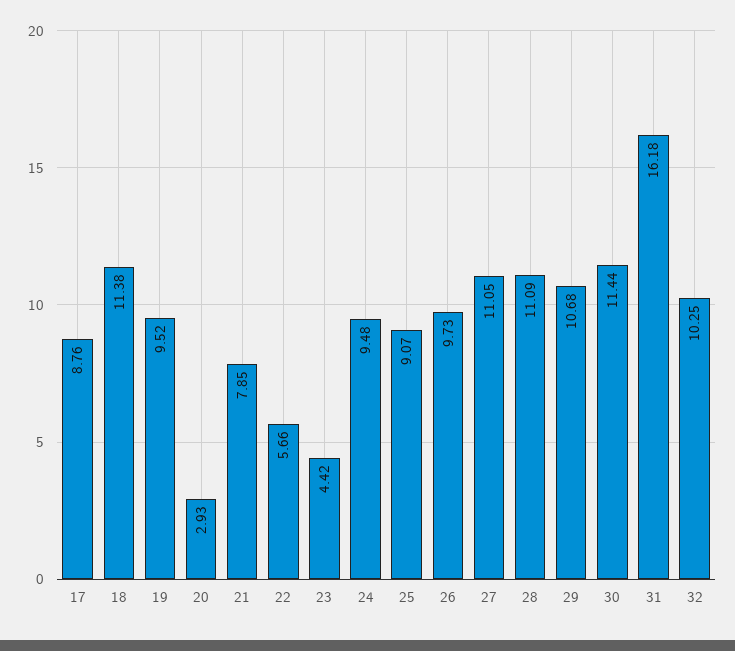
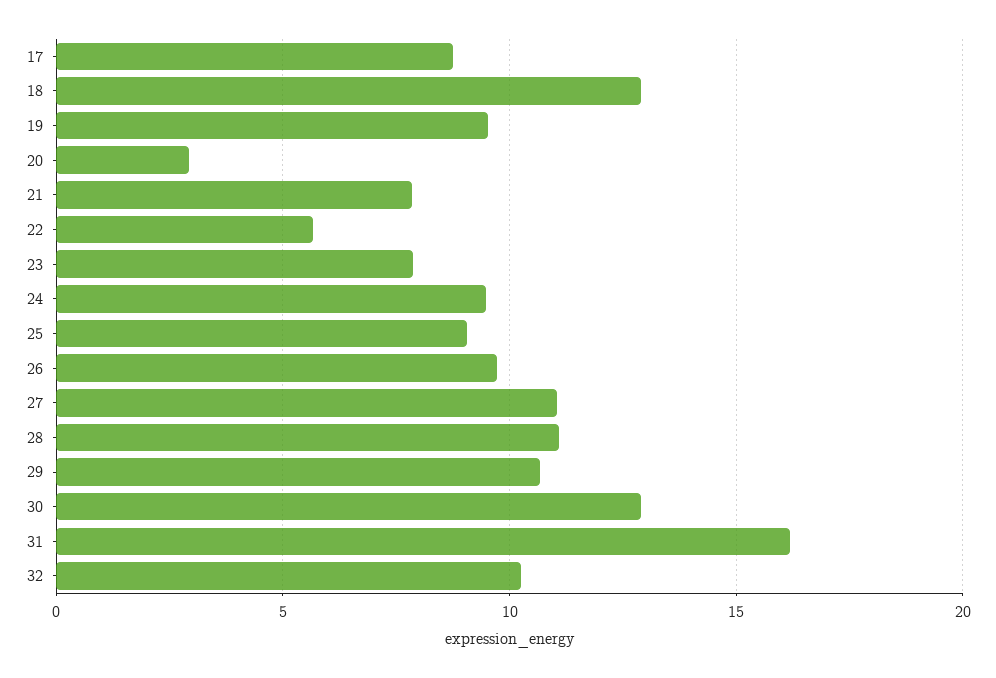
  {
    "17": 8.76,
-   "18": 11.38,
+   "18": 13,
    "19": 9.52,
    "20": 2.93,
    "21": 7.85,
    "22": 5.66,
-   "23": 4.42,
+   "23": 8,
    "24": 9.48,
    "25": 9.07,
    "26": 9.73,
    "27": 11.05,
    "28": 11.09,
    "29": 10.68,
-   "30": 11.44,
+   "30": 13,
    "31": 16.18,
    "32": 10.25
  }

